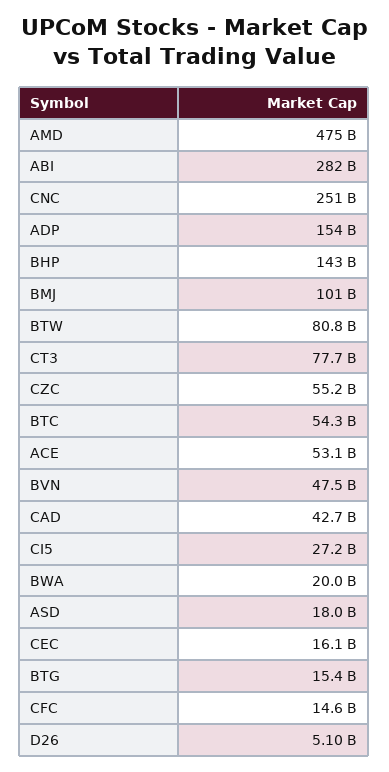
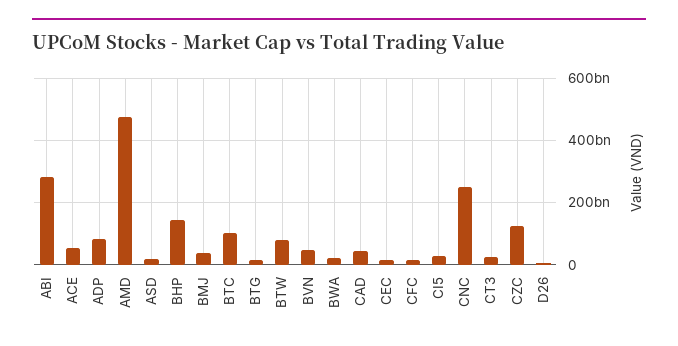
  {
    "AMD": 475000000000,
    "ABI": 282000000000,
    "CNC": 251000000000,
-   "ADP": 154000000000,
+   "ADP": 80000000000,
    "BHP": 143000000000,
-   "BMJ": 101000000000,
+   "BMJ": 40000000000,
    "BTW": 80800000000,
-   "CT3": 77700000000,
+   "CT3": 20000000000,
-   "CZC": 55200000000,
+   "CZC": 120000000000,
-   "BTC": 54300000000,
+   "BTC": 100000000000,
    "ACE": 53100000000,
    "BVN": 47500000000,
    "CAD": 42700000000,
    "CI5": 27200000000,
    "BWA": 20000000000,
    "ASD": 18000000000,
    "CEC": 16100000000,
    "BTG": 15400000000,
    "CFC": 14600000000,
    "D26": 5100000000
  }

